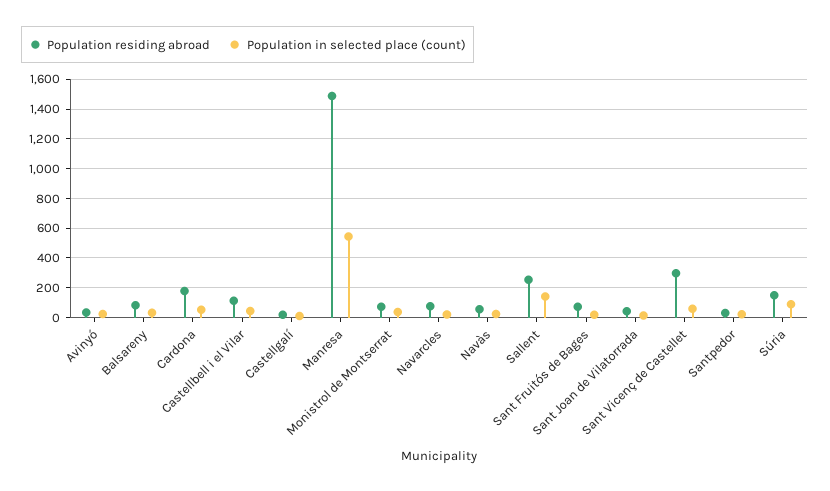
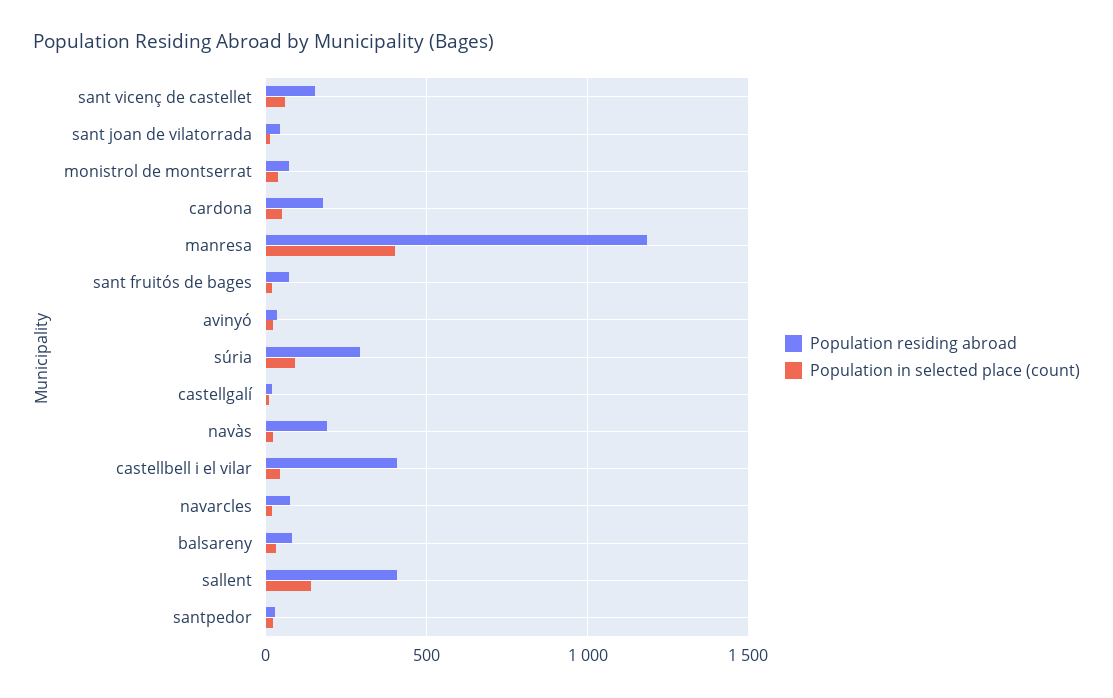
  {
    "Population residing abroad": {
      "Avinyó": 50,
      "Balsareny": 100,
      "Cardona": 200,
-     "Castellbell i el Vilar": 100,
+     "Castellbell i el Vilar": 400,
      "Castellgalí": 0,
-     "Manresa": 1500,
+     "Manresa": 1200,
      "Monistrol de Montserrat": 50,
      "Navarcles": 100,
-     "Navàs": 50,
+     "Navàs": 200,
-     "Sallent": 250,
+     "Sallent": 400,
      "Sant Fruitós de Bages": 50,
      "Sant Joan de Vilatorrada": 50,
-     "Sant Vicenç de Castellet": 300,
+     "Sant Vicenç de Castellet": 150,
      "Santpedor": 50,
-     "Súria": 150
+     "Súria": 300
    },
    "Population in selected place (count)": {
      "Avinyó": 0,
      "Balsareny": 50,
      "Cardona": 50,
      "Castellbell i el Vilar": 50,
      "Castellgalí": 0,
-     "Manresa": 550,
+     "Manresa": 400,
      "Monistrol de Montserrat": 50,
      "Navarcles": 0,
      "Navàs": 0,
      "Sallent": 150,
      "Sant Fruitós de Bages": 0,
      "Sant Joan de Vilatorrada": 0,
      "Sant Vicenç de Castellet": 50,
      "Santpedor": 0,
      "Súria": 100
    }
  }

